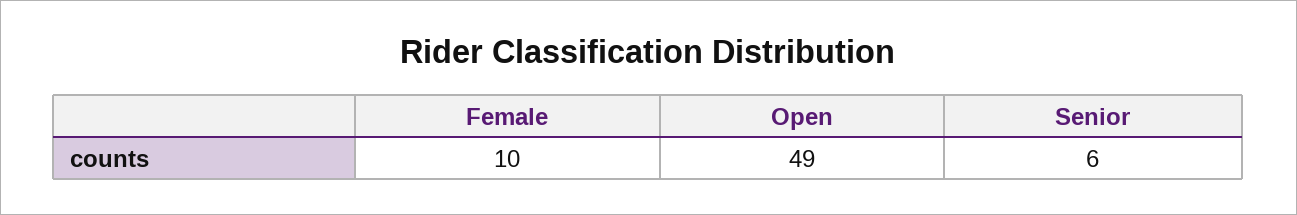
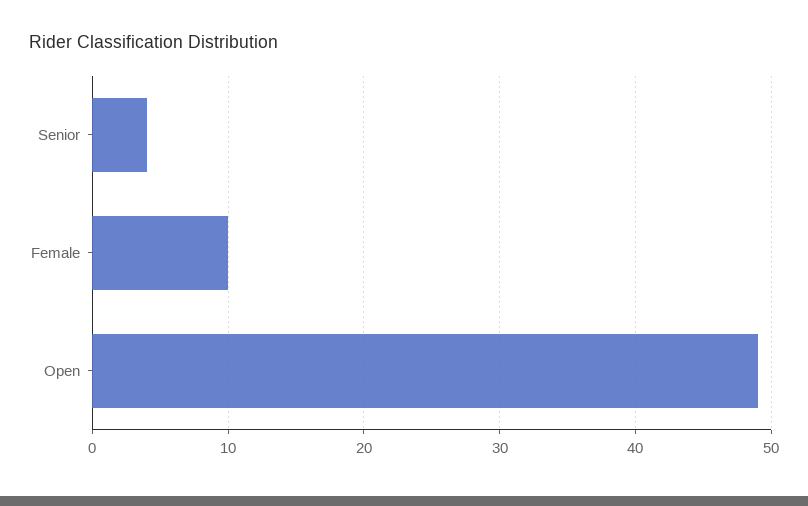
  {
    "Female": 10,
    "Open": 49,
-   "Senior": 6
+   "Senior": 4
  }

